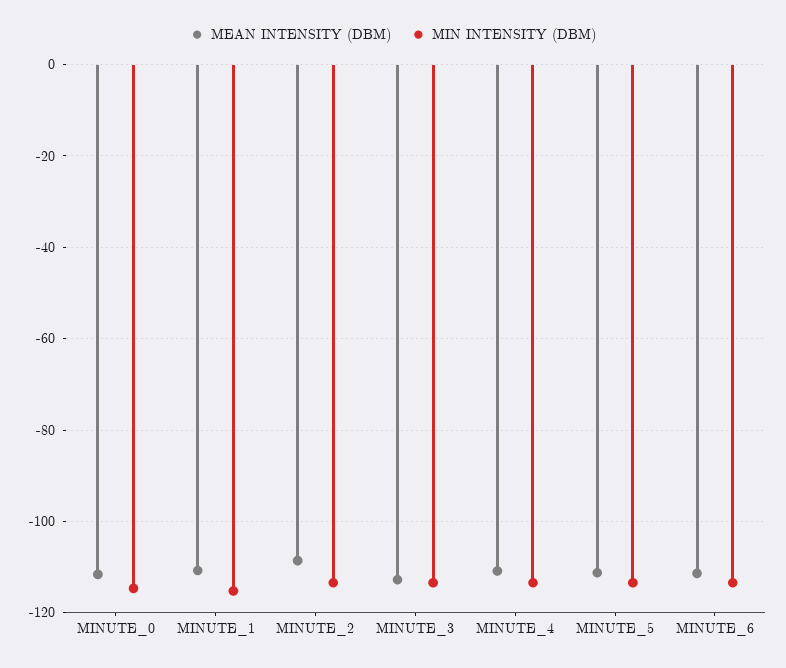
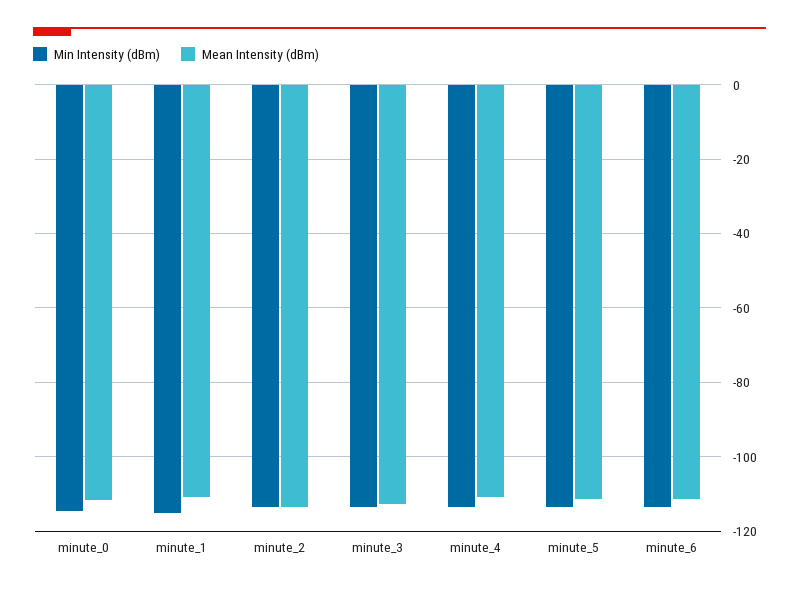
  {
    "MEAN INTENSITY (DBM)": {
      "MINUTE_0": -112,
      "MINUTE_1": -110,
-     "MINUTE_2": -108,
+     "MINUTE_2": -114,
      "MINUTE_3": -112,
      "MINUTE_4": -110,
      "MINUTE_5": -112,
      "MINUTE_6": -112
    },
    "MIN INTENSITY (DBM)": {
      "MINUTE_0": -114,
      "MINUTE_1": -116,
      "MINUTE_2": -114,
      "MINUTE_3": -114,
      "MINUTE_4": -114,
      "MINUTE_5": -114,
      "MINUTE_6": -114
    }
  }

